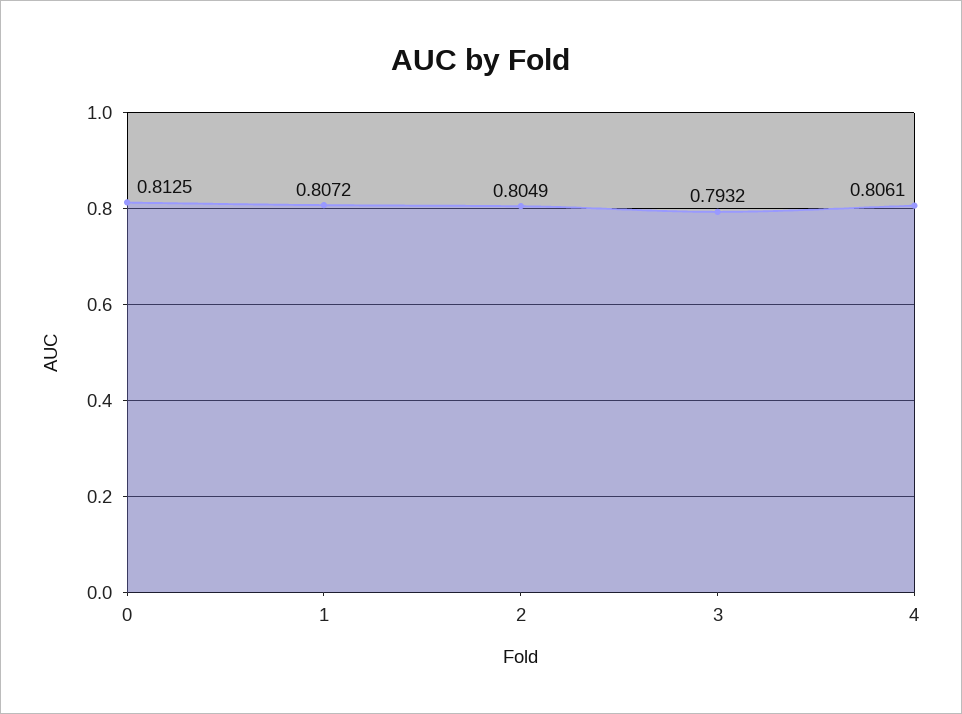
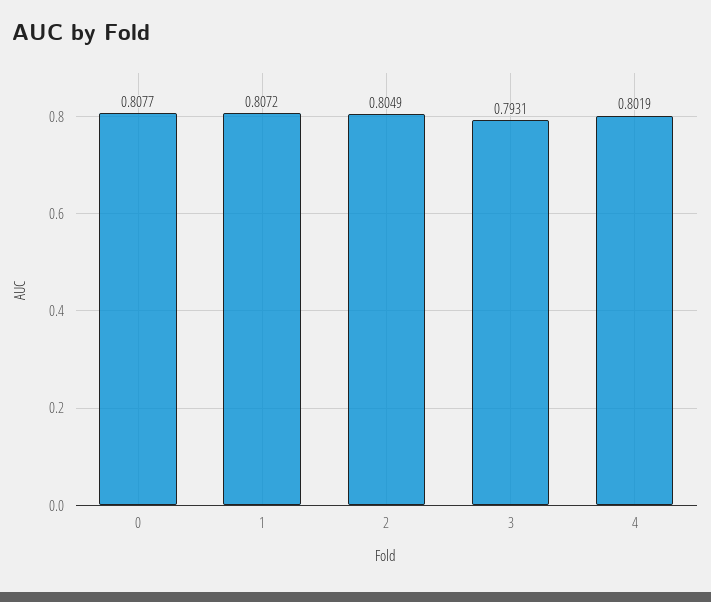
  {
-   "0": 0.8125,
+   "0": 0.8077,
    "1": 0.8072,
    "2": 0.8049,
-   "3": 0.7932,
+   "3": 0.7931,
-   "4": 0.8061
+   "4": 0.8019
  }

